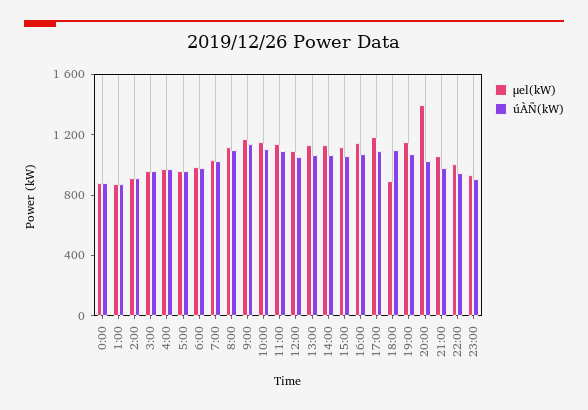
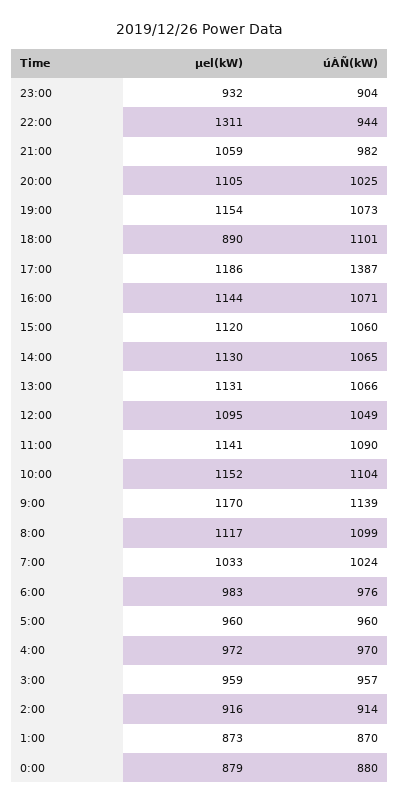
  {
    "μel(kW)": {
      "0:00": 879,
      "1:00": 873,
      "2:00": 916,
      "3:00": 959,
      "4:00": 972,
      "5:00": 960,
      "6:00": 983,
      "7:00": 1033,
      "8:00": 1117,
      "9:00": 1170,
      "10:00": 1152,
      "11:00": 1141,
      "12:00": 1095,
      "13:00": 1131,
      "14:00": 1130,
      "15:00": 1120,
      "16:00": 1144,
      "17:00": 1186,
      "18:00": 890,
      "19:00": 1154,
-     "20:00": 1400,
+     "20:00": 1105,
      "21:00": 1059,
-     "22:00": 1000,
+     "22:00": 1311,
      "23:00": 932
    },
    "úÀÑ(kW)": {
      "0:00": 880,
      "1:00": 870,
      "2:00": 914,
      "3:00": 957,
      "4:00": 970,
      "5:00": 960,
      "6:00": 976,
      "7:00": 1024,
      "8:00": 1099,
      "9:00": 1139,
      "10:00": 1104,
      "11:00": 1090,
      "12:00": 1049,
      "13:00": 1066,
      "14:00": 1065,
      "15:00": 1060,
      "16:00": 1071,
-     "17:00": 1100,
+     "17:00": 1387,
      "18:00": 1101,
      "19:00": 1073,
      "20:00": 1025,
      "21:00": 982,
      "22:00": 944,
      "23:00": 904
    }
  }

